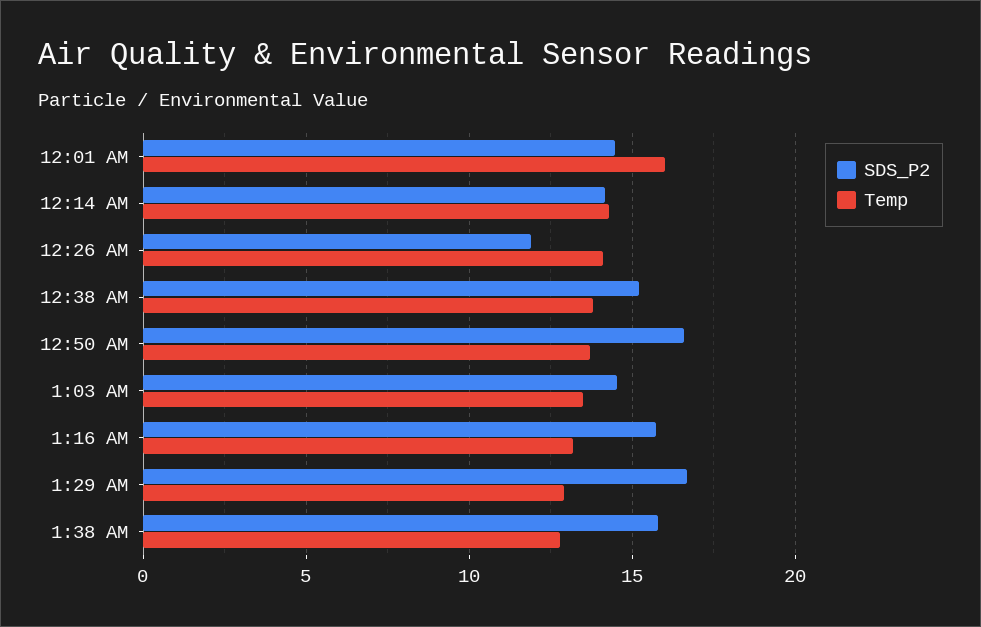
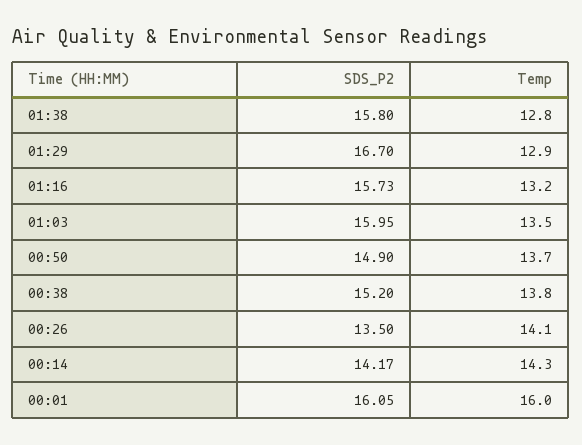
  {
    "SDS_P2": {
-     "12:01 AM": 14.5,
+     "12:01 AM": 16.05,
      "12:14 AM": 14.17,
-     "12:26 AM": 12,
+     "12:26 AM": 13.5,
      "12:38 AM": 15.2,
-     "12:50 AM": 16.5,
+     "12:50 AM": 14.9,
-     "1:03 AM": 14.5,
+     "1:03 AM": 15.95,
      "1:16 AM": 15.73,
      "1:29 AM": 16.7,
      "1:38 AM": 15.8
    },
    "Temp": {
      "12:01 AM": 16,
      "12:14 AM": 14.3,
      "12:26 AM": 14.1,
      "12:38 AM": 13.8,
      "12:50 AM": 13.7,
      "1:03 AM": 13.5,
      "1:16 AM": 13.2,
      "1:29 AM": 12.9,
      "1:38 AM": 12.8
    }
  }

